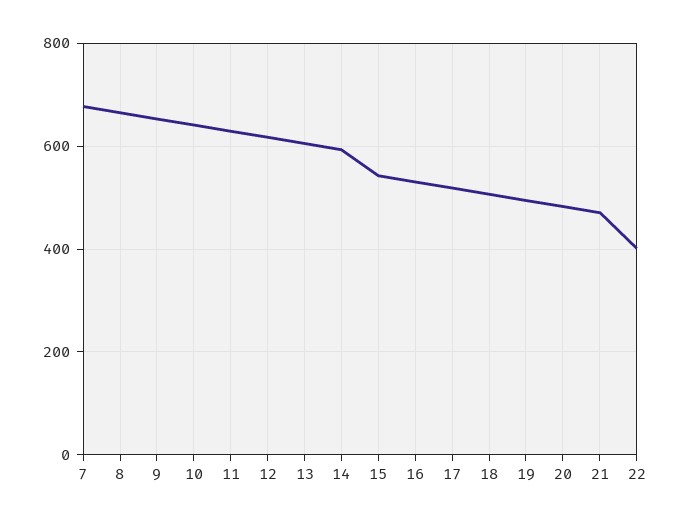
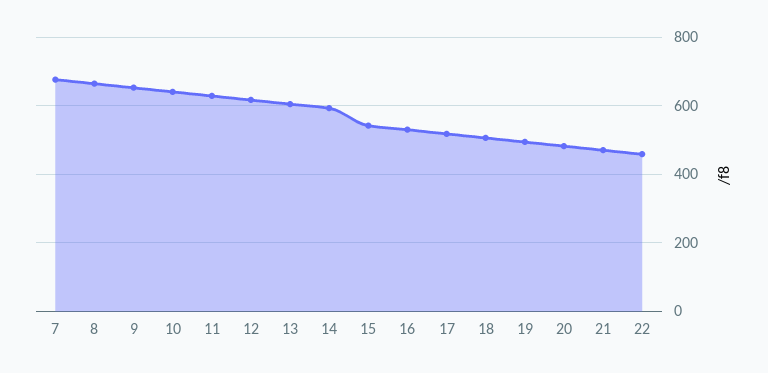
  {
    "7": 680,
    "8": 660,
    "9": 660,
    "10": 640,
    "11": 620,
    "12": 620,
    "13": 600,
    "14": 600,
    "15": 540,
    "16": 540,
    "17": 520,
    "18": 500,
    "19": 500,
    "20": 480,
    "21": 480,
-   "22": 400
+   "22": 460
  }

